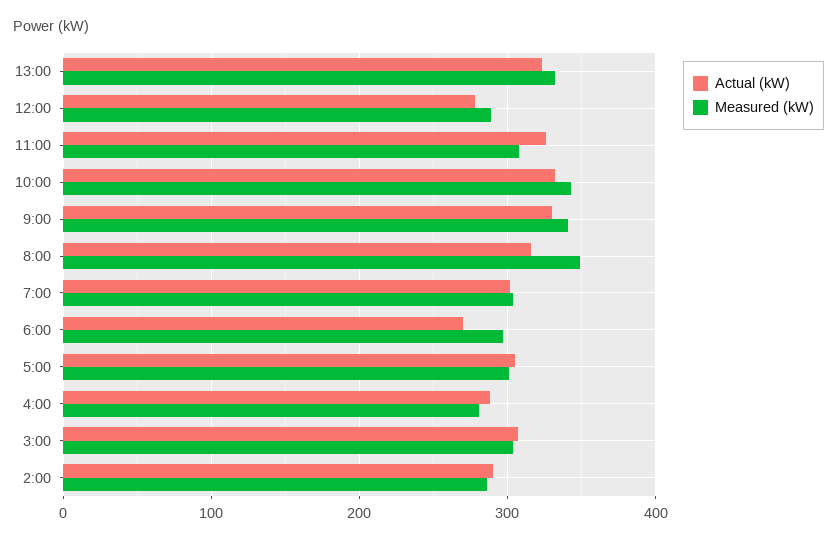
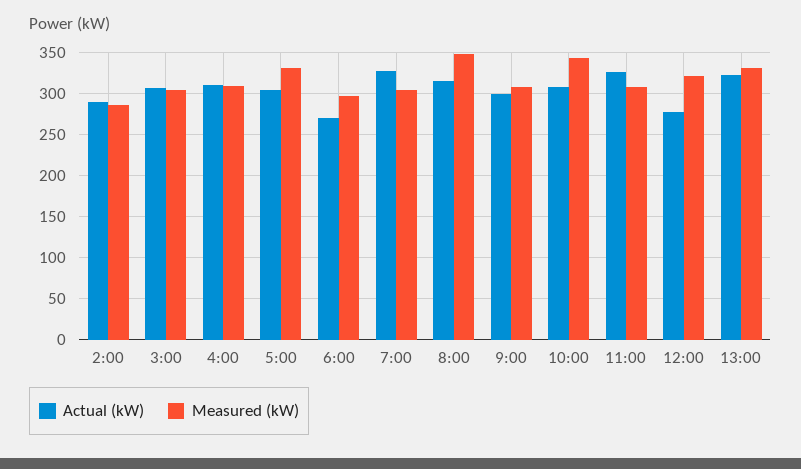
  {
    "Actual (kW)": {
      "13:00": 320,
      "12:00": 280,
      "11:00": 330,
-     "10:00": 330,
+     "10:00": 310,
-     "9:00": 330,
+     "9:00": 300,
      "8:00": 320,
-     "7:00": 300,
+     "7:00": 330,
      "6:00": 270,
      "5:00": 310,
-     "4:00": 290,
+     "4:00": 310,
      "3:00": 310,
      "2:00": 290
    },
    "Measured (kW)": {
      "13:00": 330,
-     "12:00": 290,
+     "12:00": 320,
      "11:00": 310,
      "10:00": 340,
-     "9:00": 340,
+     "9:00": 310,
      "8:00": 350,
      "7:00": 300,
      "6:00": 300,
-     "5:00": 300,
+     "5:00": 330,
-     "4:00": 280,
+     "4:00": 310,
      "3:00": 300,
      "2:00": 290
    }
  }

